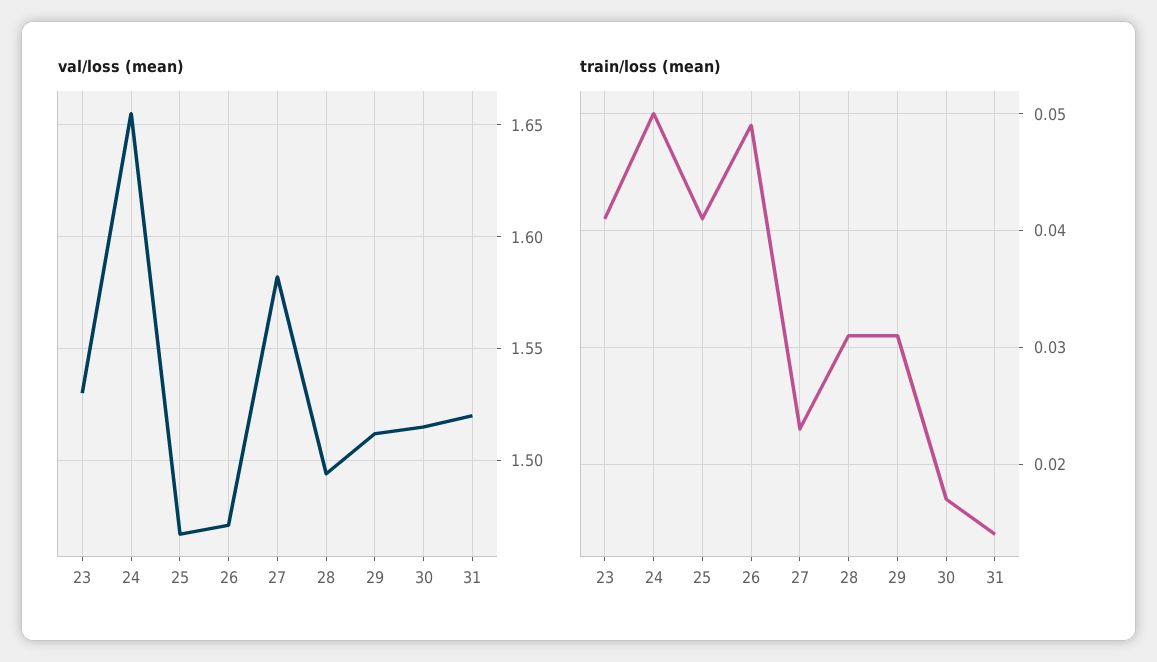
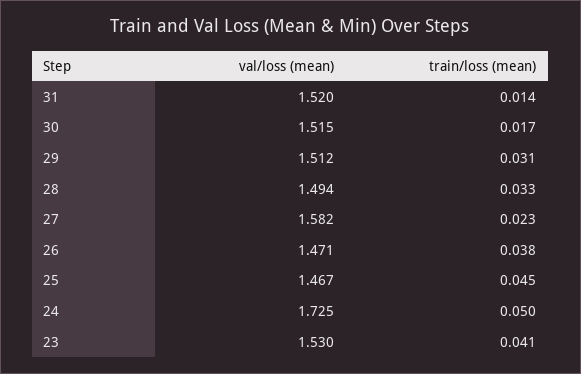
  {
    "val/loss (mean)": {
      "23": 1.53,
-     "24": 1.655,
+     "24": 1.725,
      "25": 1.467,
      "26": 1.471,
      "27": 1.582,
      "28": 1.494,
      "29": 1.512,
      "30": 1.515,
      "31": 1.52
    },
    "train/loss (mean)": {
      "23": 0.041,
      "24": 0.05,
-     "25": 0.041,
+     "25": 0.045,
-     "26": 0.049,
+     "26": 0.038,
      "27": 0.023,
-     "28": 0.031,
+     "28": 0.033,
      "29": 0.031,
      "30": 0.017,
      "31": 0.014
    }
  }

